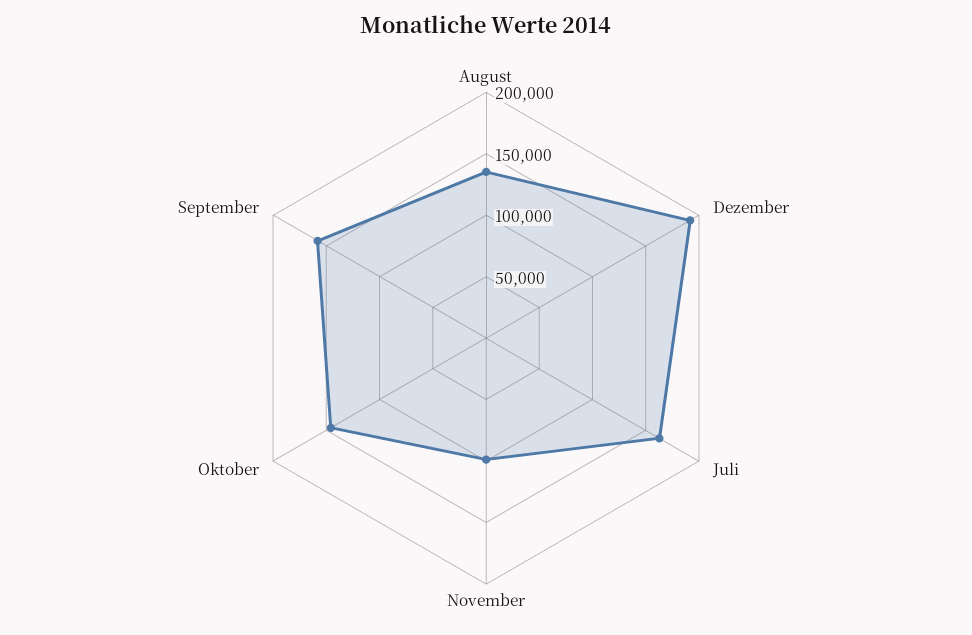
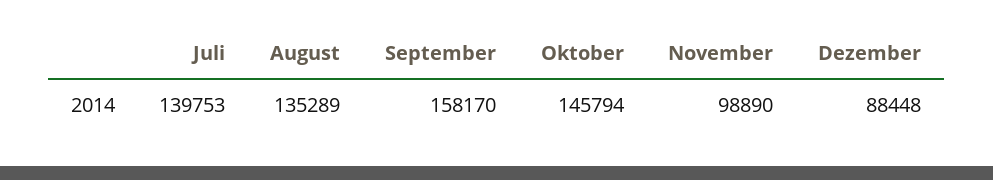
  {
    "August": 135289,
-   "Dezember": 190000,
+   "Dezember": 88448,
-   "Juli": 160000,
+   "Juli": 139753,
    "November": 98890,
    "Oktober": 145794,
    "September": 158170
  }

